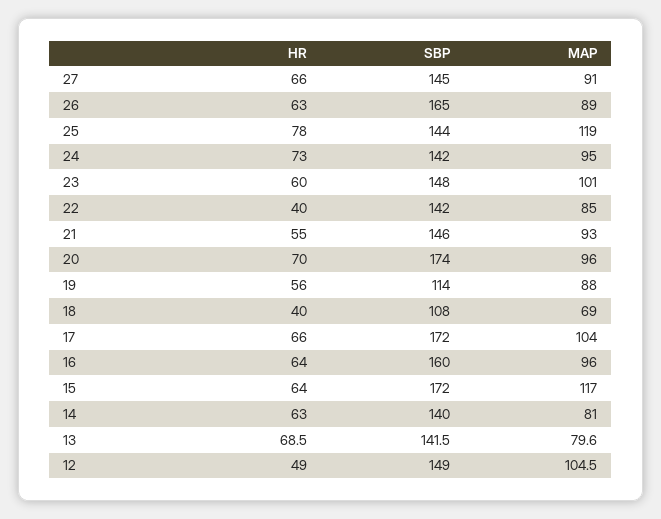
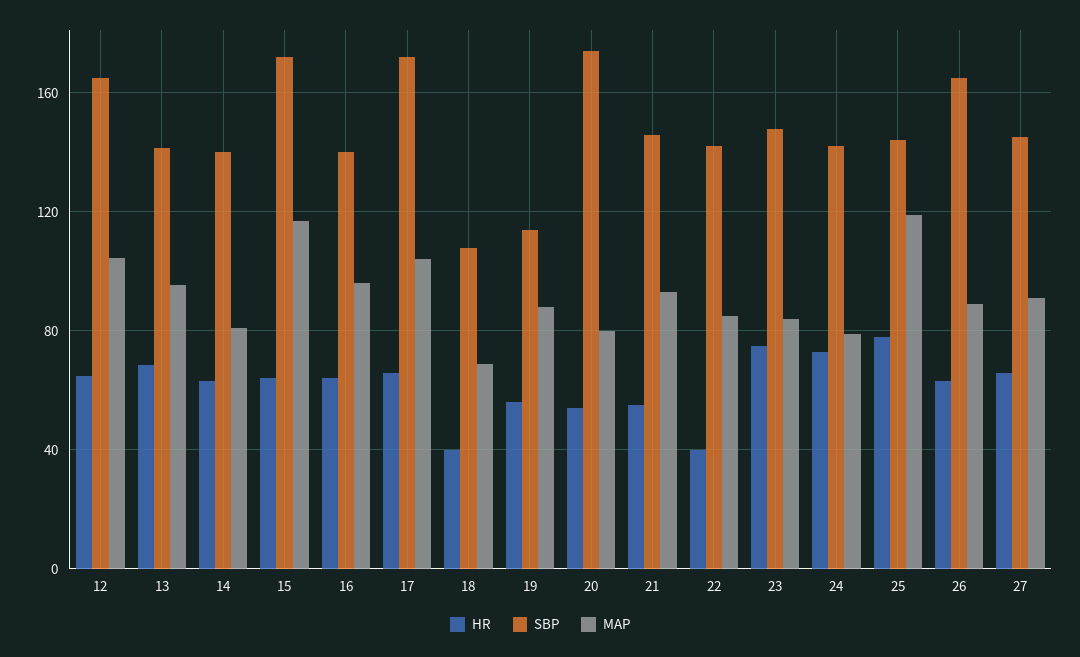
  {
    "HR": {
      "27": 66,
      "26": 63,
      "25": 78,
      "24": 73,
-     "23": 60,
+     "23": 75,
      "22": 40,
      "21": 55,
-     "20": 70,
+     "20": 55,
      "19": 56,
      "18": 40,
      "17": 66,
      "16": 64,
      "15": 64,
      "14": 63,
      "13": 68.5,
-     "12": 49
+     "12": 65
    },
    "SBP": {
      "27": 145,
      "26": 165,
      "25": 144,
      "24": 142,
      "23": 148,
      "22": 142,
      "21": 146,
      "20": 174,
      "19": 114,
      "18": 108,
      "17": 172,
-     "16": 160,
+     "16": 140,
      "15": 172,
      "14": 140,
      "13": 141.5,
-     "12": 149
+     "12": 165
    },
    "MAP": {
      "27": 91,
      "26": 89,
      "25": 119,
-     "24": 95,
+     "24": 80,
-     "23": 101,
+     "23": 85,
      "22": 85,
      "21": 93,
-     "20": 96,
+     "20": 80,
      "19": 88,
      "18": 69,
      "17": 104,
      "16": 96,
      "15": 117,
      "14": 81,
-     "13": 79.6,
+     "13": 95,
      "12": 104.5
    }
  }

